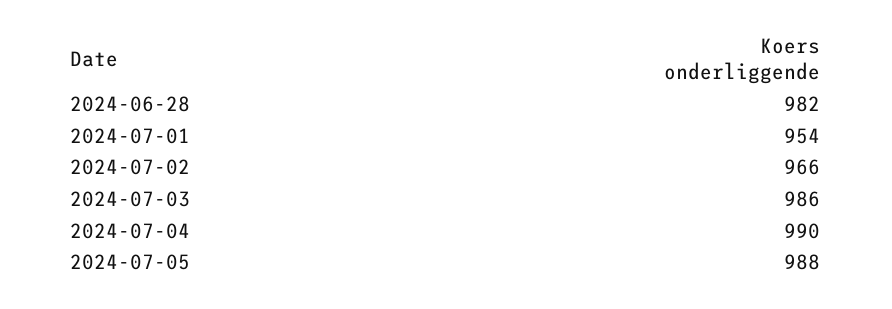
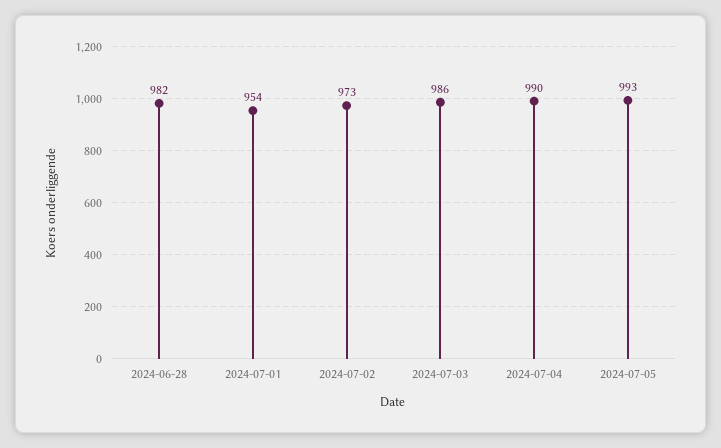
  {
    "2024-06-28": 982,
    "2024-07-01": 954,
-   "2024-07-02": 966,
+   "2024-07-02": 973,
    "2024-07-03": 986,
    "2024-07-04": 990,
-   "2024-07-05": 988
+   "2024-07-05": 993
  }

